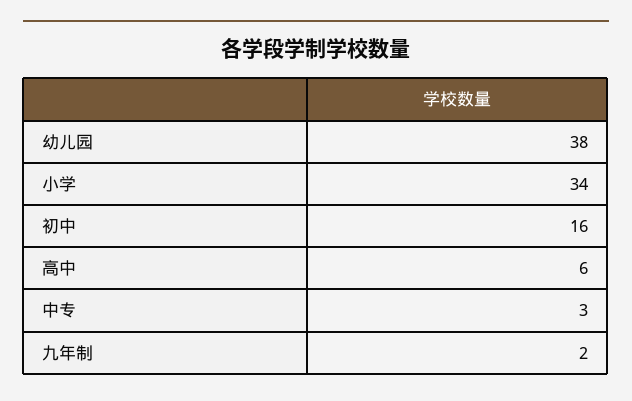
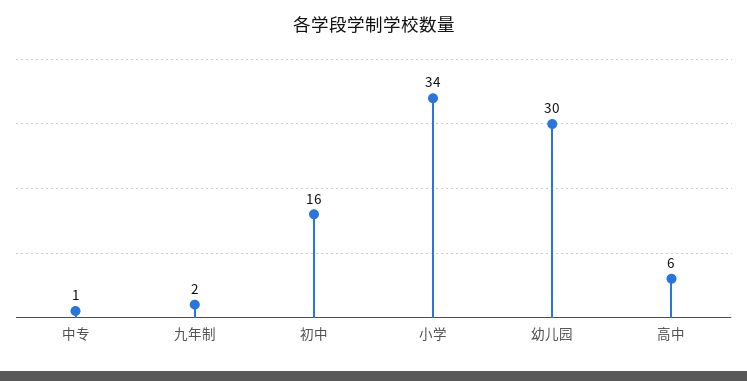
  {
-   "幼儿园": 38,
+   "幼儿园": 30,
    "小学": 34,
    "初中": 16,
    "高中": 6,
-   "中专": 3,
+   "中专": 1,
    "九年制": 2
  }

